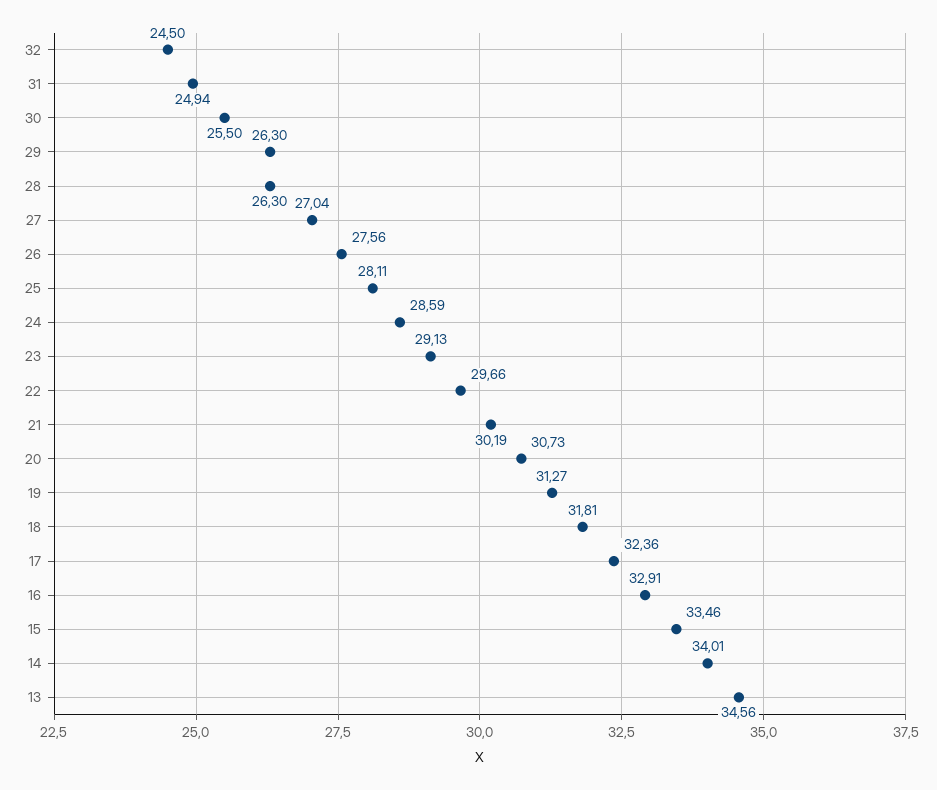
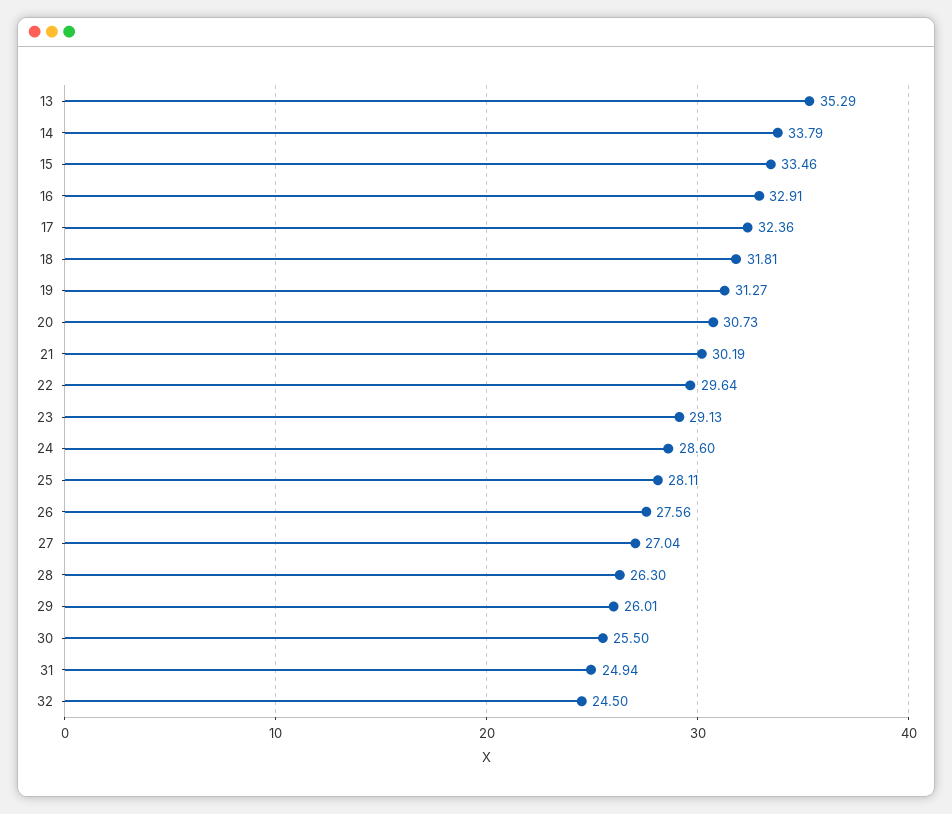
  {
    "32": 24.5,
    "31": 24.94,
    "30": 25.5,
-   "29": 26.3,
+   "29": 26.01,
    "28": 26.3,
    "27": 27.04,
    "26": 27.56,
    "25": 28.11,
-   "24": 28.59,
+   "24": 28.6,
    "23": 29.13,
-   "22": 29.66,
+   "22": 29.64,
    "21": 30.19,
    "20": 30.73,
    "19": 31.27,
    "18": 31.81,
    "17": 32.36,
    "16": 32.91,
    "15": 33.46,
-   "14": 34.01,
+   "14": 33.79,
-   "13": 34.56
+   "13": 35.29
  }

